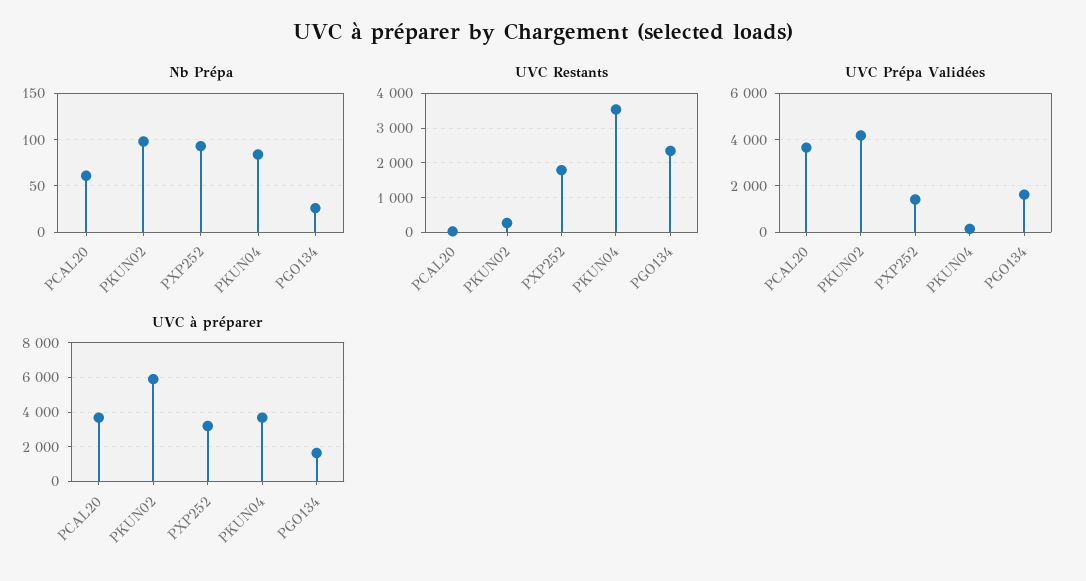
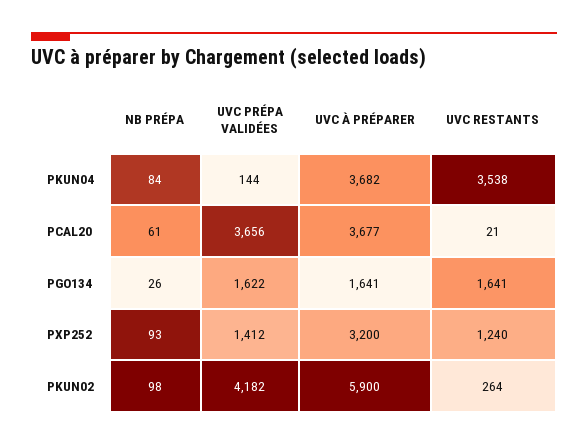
  {
    "Nb Prépa": {
      "PCAL20": 61,
      "PKUN02": 98,
      "PXP252": 93,
      "PKUN04": 84,
      "PGO134": 26
    },
    "UVC Restants": {
      "PCAL20": 21,
      "PKUN02": 264,
-     "PXP252": 1800,
+     "PXP252": 1240,
      "PKUN04": 3538,
-     "PGO134": 2400
+     "PGO134": 1641
    },
    "UVC Prépa Validées": {
      "PCAL20": 3656,
      "PKUN02": 4182,
      "PXP252": 1412,
      "PKUN04": 144,
      "PGO134": 1622
    },
    "UVC à préparer": {
      "PCAL20": 3677,
      "PKUN02": 5900,
      "PXP252": 3200,
      "PKUN04": 3682,
      "PGO134": 1641
    }
  }

